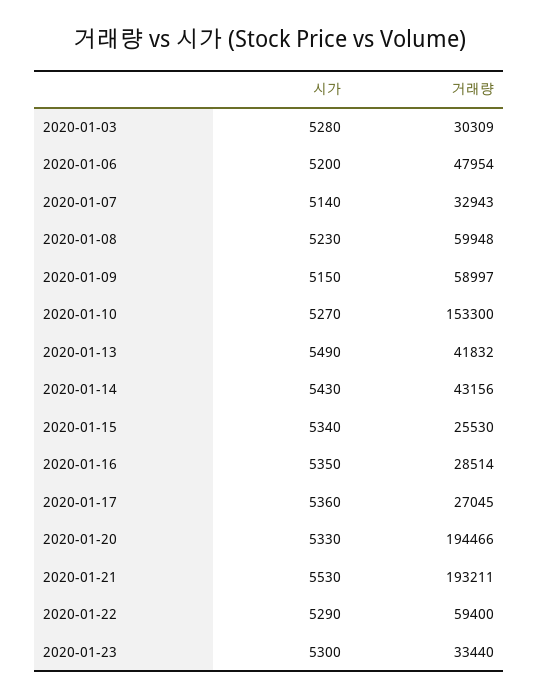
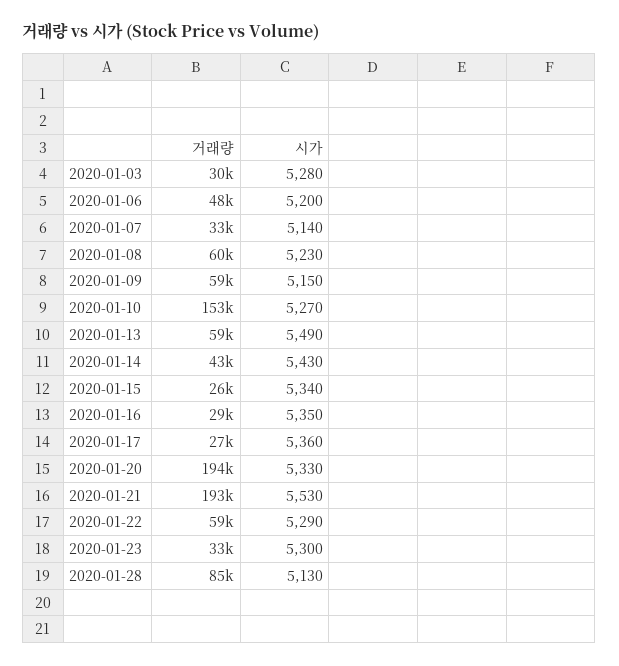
  {
    "시가": {
      "2020-01-03": 5280,
      "2020-01-06": 5200,
      "2020-01-07": 5140,
      "2020-01-08": 5230,
      "2020-01-09": 5150,
      "2020-01-10": 5270,
      "2020-01-13": 5490,
      "2020-01-14": 5430,
      "2020-01-15": 5340,
      "2020-01-16": 5350,
      "2020-01-17": 5360,
      "2020-01-20": 5330,
      "2020-01-21": 5530,
      "2020-01-22": 5290,
-     "2020-01-23": 5300
+     "2020-01-23": 5300,
+     "2020-01-28": 5130
    },
    "거래량": {
      "2020-01-03": 30309,
      "2020-01-06": 47954,
      "2020-01-07": 32943,
      "2020-01-08": 59948,
      "2020-01-09": 58997,
      "2020-01-10": 153300,
-     "2020-01-13": 41832,
+     "2020-01-13": 59000,
      "2020-01-14": 43156,
      "2020-01-15": 25530,
      "2020-01-16": 28514,
      "2020-01-17": 27045,
      "2020-01-20": 194466,
      "2020-01-21": 193211,
      "2020-01-22": 59400,
-     "2020-01-23": 33440
+     "2020-01-23": 33440,
+     "2020-01-28": 85000
    }
  }

